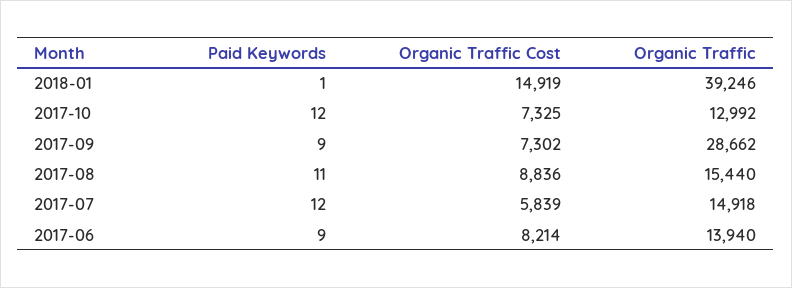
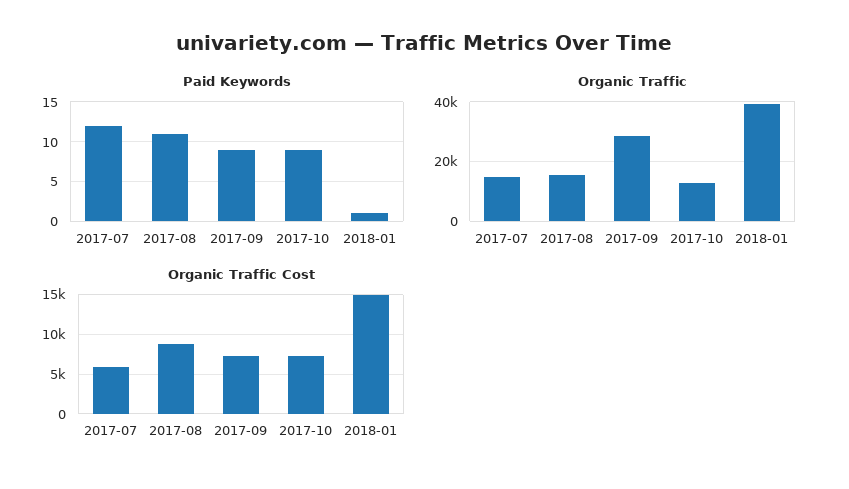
  {
    "Paid Keywords": {
      "2018-01": 1,
-     "2017-10": 12,
+     "2017-10": 9,
      "2017-09": 9,
      "2017-08": 11,
-     "2017-07": 12,
+     "2017-07": 12
-     "2017-06": 9
    },
    "Organic Traffic Cost": {
      "2018-01": 14919,
      "2017-10": 7325,
      "2017-09": 7302,
      "2017-08": 8836,
-     "2017-07": 5839,
+     "2017-07": 5839
-     "2017-06": 8214
    },
    "Organic Traffic": {
      "2018-01": 39246,
      "2017-10": 12992,
      "2017-09": 28662,
      "2017-08": 15440,
-     "2017-07": 14918,
+     "2017-07": 14918
-     "2017-06": 13940
    }
  }

